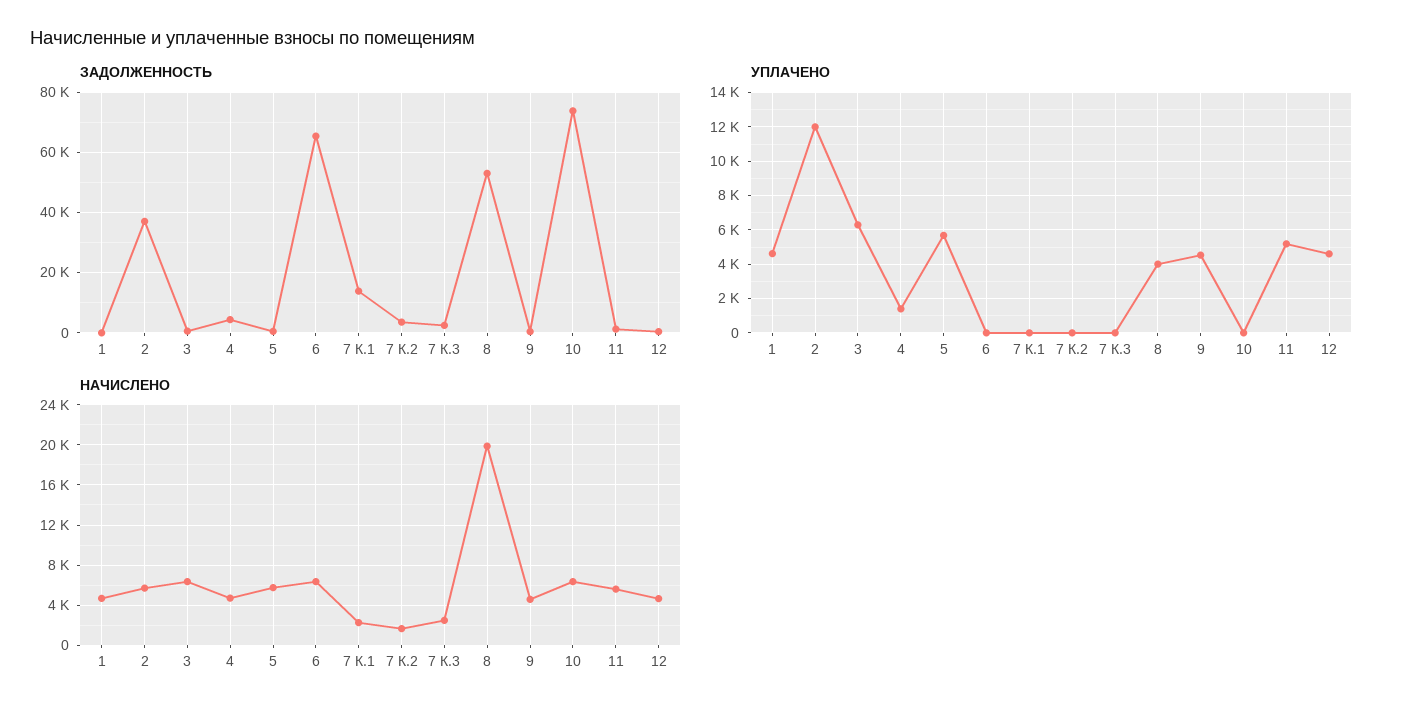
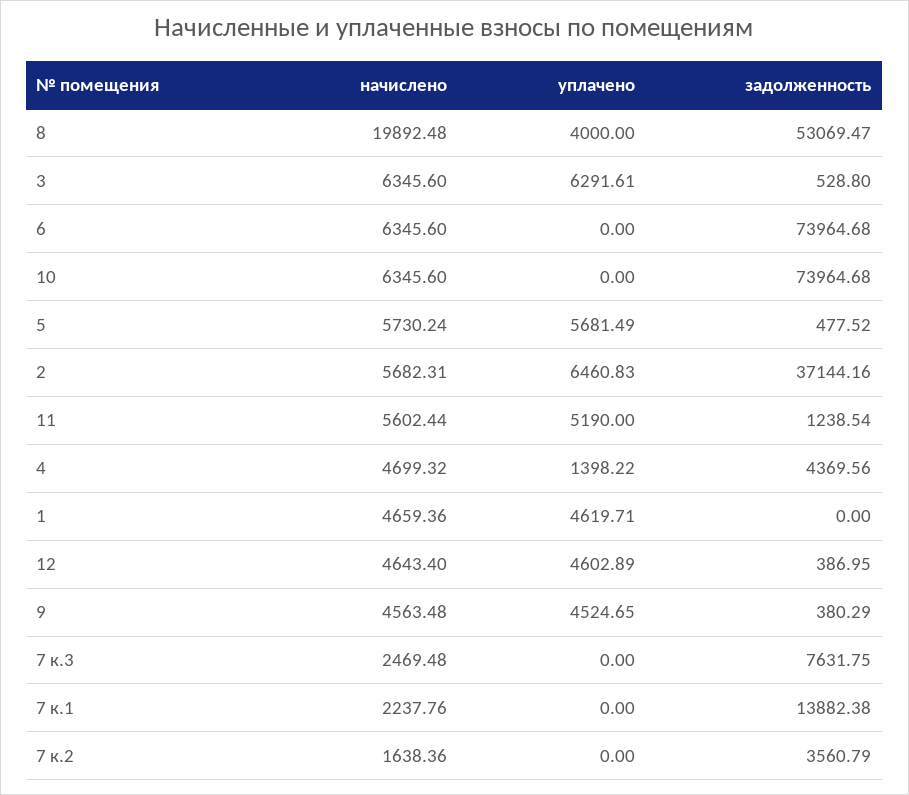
  {
    "ЗАДОЛЖЕННОСТЬ": {
      "1": 0,
      "2": 37144.16,
      "3": 528.8,
      "4": 4369.56,
      "5": 477.52,
-     "6": 66000,
+     "6": 73964.68,
      "7 К.1": 13882.38,
      "7 К.2": 3560.79,
-     "7 К.3": 2000,
+     "7 К.3": 7631.75,
      "8": 53069.47,
      "9": 380.29,
      "10": 73964.68,
      "11": 1238.54,
      "12": 386.95
    },
    "УПЛАЧЕНО": {
      "1": 4619.71,
-     "2": 12000,
+     "2": 6460.83,
      "3": 6291.61,
      "4": 1398.22,
      "5": 5681.49,
      "6": 0,
      "7 К.1": 0,
      "7 К.2": 0,
      "7 К.3": 0,
      "8": 4000,
      "9": 4524.65,
      "10": 0,
      "11": 5190,
      "12": 4602.89
    },
    "НАЧИСЛЕНО": {
      "1": 4659.36,
      "2": 5682.31,
      "3": 6345.6,
      "4": 4699.32,
      "5": 5730.24,
      "6": 6345.6,
      "7 К.1": 2237.76,
      "7 К.2": 1638.36,
      "7 К.3": 2469.48,
      "8": 19892.48,
      "9": 4563.48,
      "10": 6345.6,
      "11": 5602.44,
      "12": 4643.4
    }
  }

